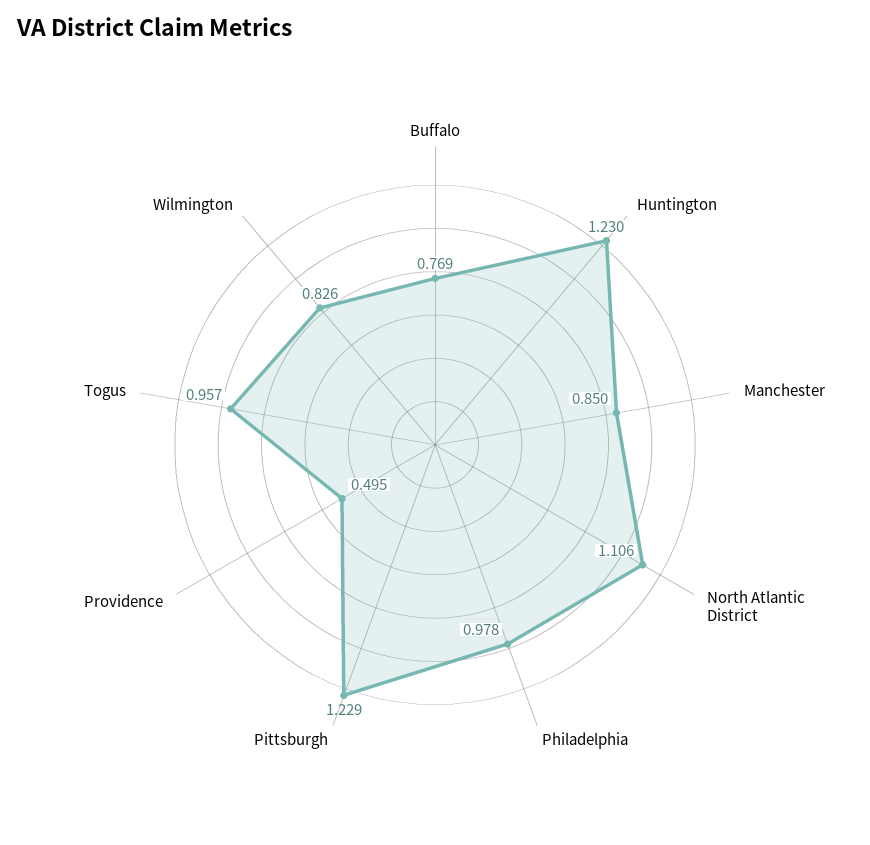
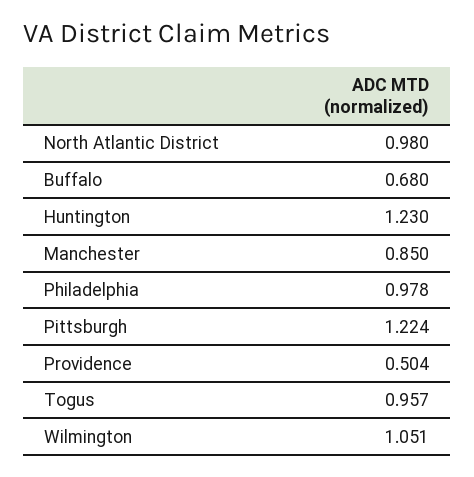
  {
-   "Buffalo": 0.769,
+   "Buffalo": 0.68,
    "Huntington": 1.23,
    "Manchester": 0.85,
-   "North Atlantic District": 1.106,
+   "North Atlantic District": 0.98,
    "Philadelphia": 0.978,
-   "Pittsburgh": 1.229,
+   "Pittsburgh": 1.224,
-   "Providence": 0.495,
+   "Providence": 0.504,
    "Togus": 0.957,
-   "Wilmington": 0.826
+   "Wilmington": 1.051
  }

